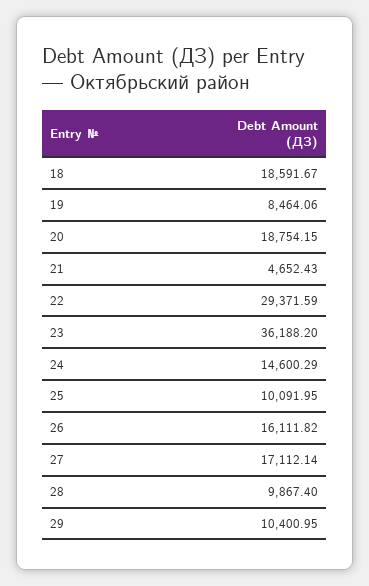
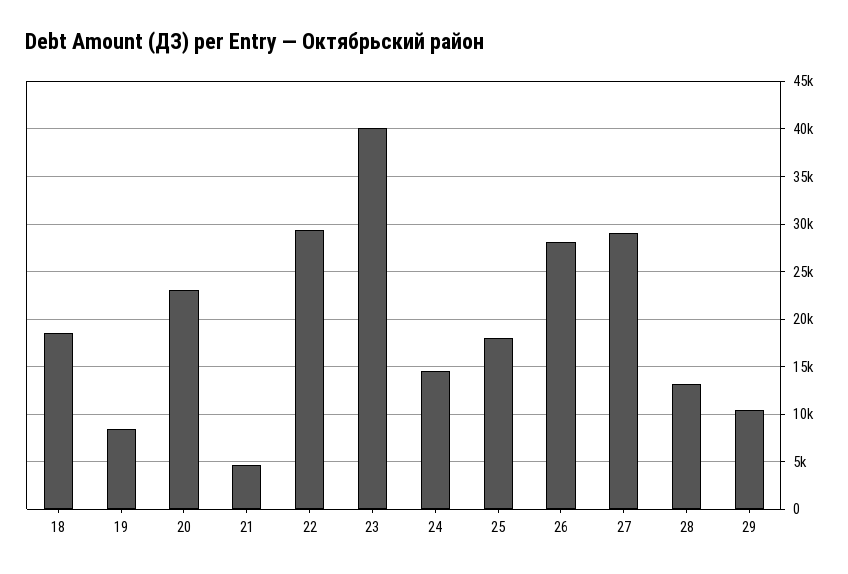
  {
    "18": 18591.67,
    "19": 8464.06,
-   "20": 18754.15,
+   "20": 23000,
    "21": 4652.43,
    "22": 29371.59,
-   "23": 36188.2,
+   "23": 40000,
    "24": 14600.29,
-   "25": 10091.95,
+   "25": 18000,
-   "26": 16111.82,
+   "26": 28000,
-   "27": 17112.14,
+   "27": 29000,
-   "28": 9867.4,
+   "28": 13000,
    "29": 10400.95
  }

